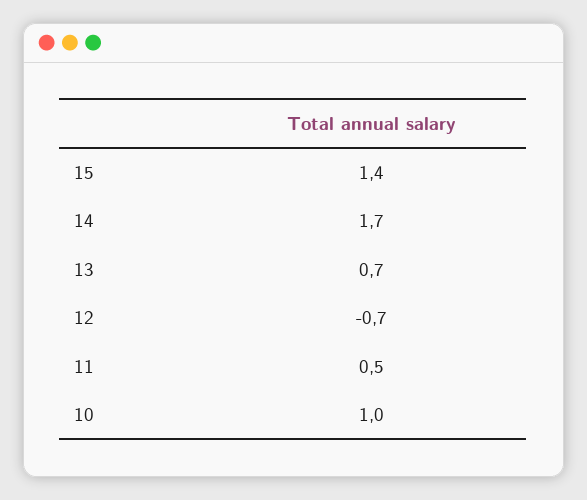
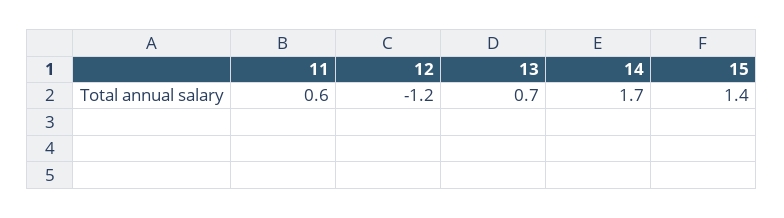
  {
    "15": 1.4,
    "14": 1.7,
    "13": 0.7,
-   "12": -0.7,
+   "12": -1.2,
-   "11": 0.5,
+   "11": 0.6
-   "10": 1
  }

